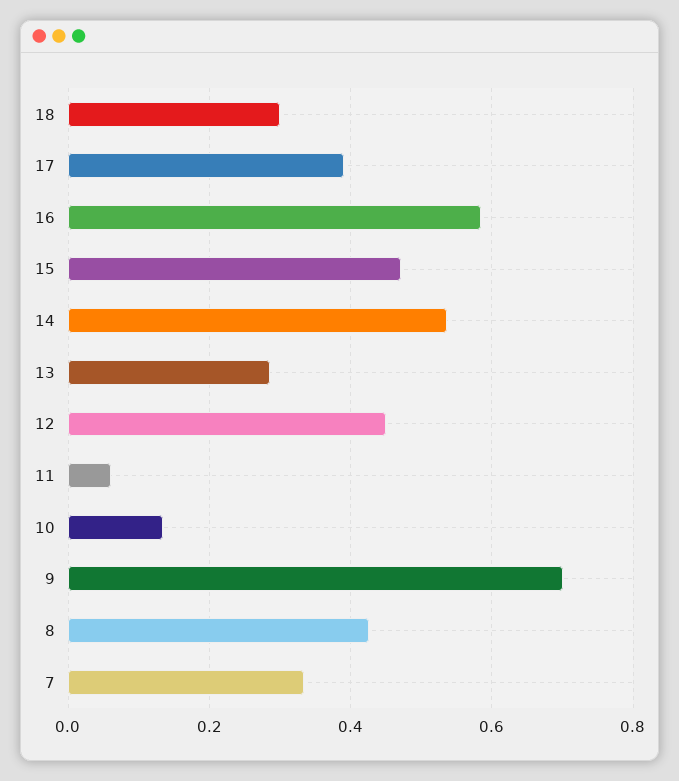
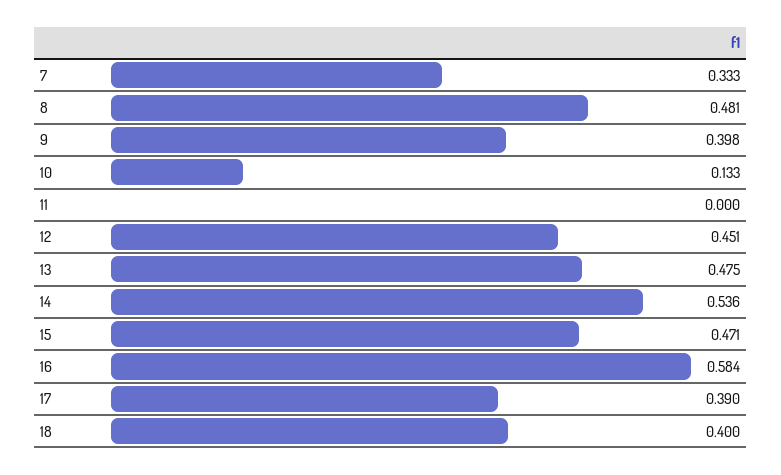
  {
-   "18": 0.3,
+   "18": 0.4,
    "17": 0.39,
    "16": 0.584,
    "15": 0.471,
    "14": 0.536,
-   "13": 0.28,
+   "13": 0.475,
    "12": 0.451,
-   "11": 0.06,
+   "11": 0,
    "10": 0.133,
-   "9": 0.7,
+   "9": 0.398,
-   "8": 0.42,
+   "8": 0.481,
    "7": 0.333
  }

